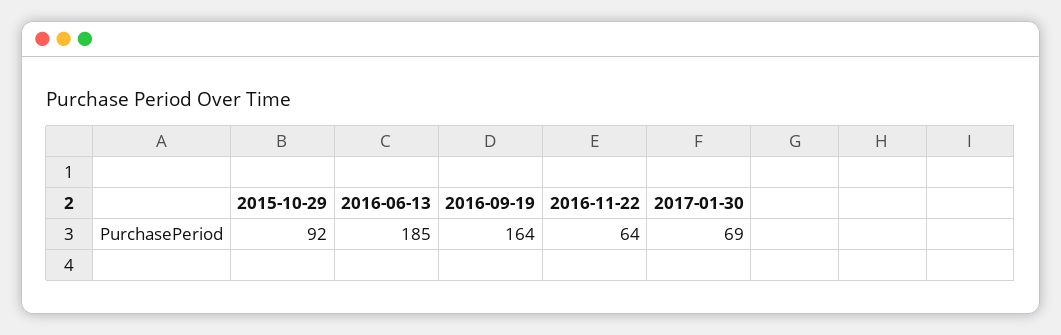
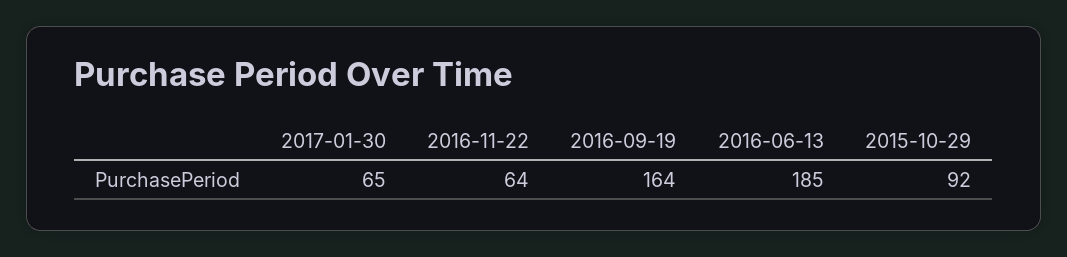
  {
    "2015-10-29": 92,
    "2016-06-13": 185,
    "2016-09-19": 164,
    "2016-11-22": 64,
-   "2017-01-30": 69
+   "2017-01-30": 65
  }

